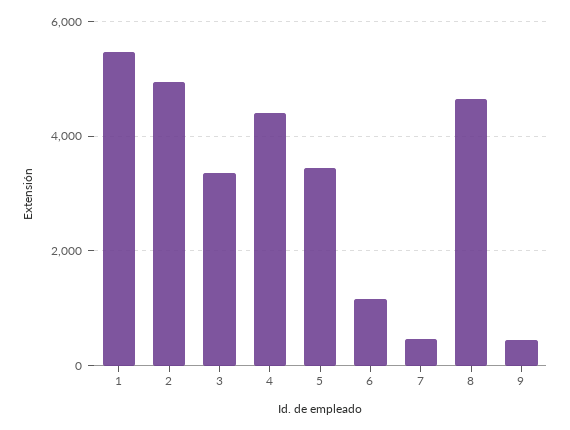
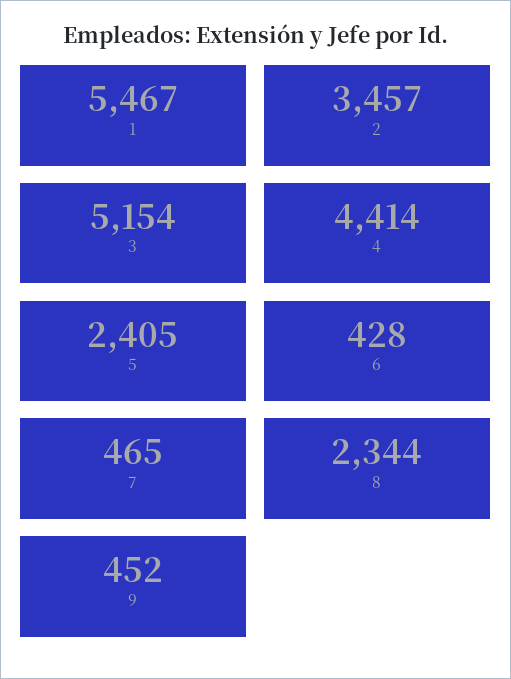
  {
    "1": 5467,
-   "2": 5000,
+   "2": 3457,
-   "3": 3400,
+   "3": 5154,
    "4": 4414,
-   "5": 3400,
+   "5": 2405,
-   "6": 1200,
+   "6": 428,
    "7": 465,
-   "8": 4600,
+   "8": 2344,
    "9": 452
  }

